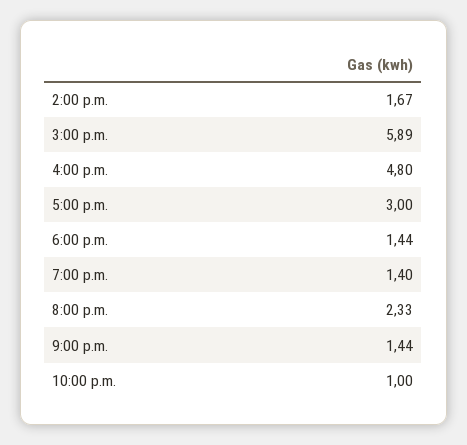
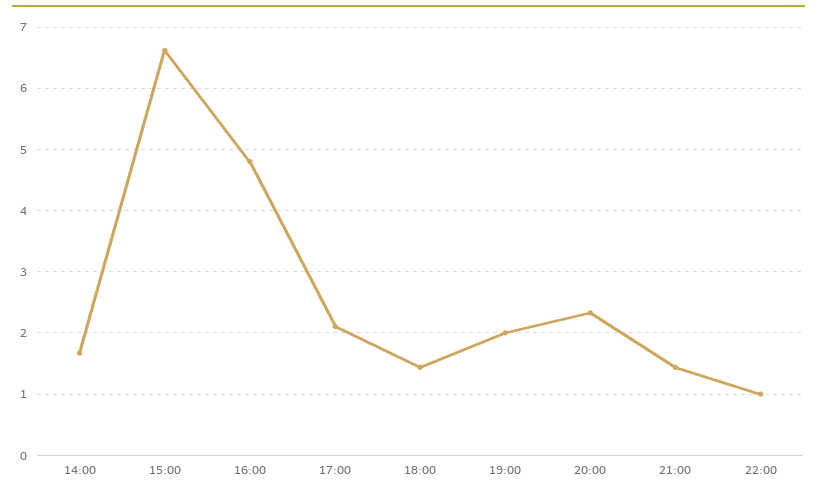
  {
    "2:00 p.m.": 1.67,
-   "3:00 p.m.": 5.89,
+   "3:00 p.m.": 6.6,
    "4:00 p.m.": 4.8,
-   "5:00 p.m.": 3,
+   "5:00 p.m.": 2.1,
    "6:00 p.m.": 1.44,
-   "7:00 p.m.": 1.4,
+   "7:00 p.m.": 2,
    "8:00 p.m.": 2.33,
    "9:00 p.m.": 1.44,
    "10:00 p.m.": 1
  }

